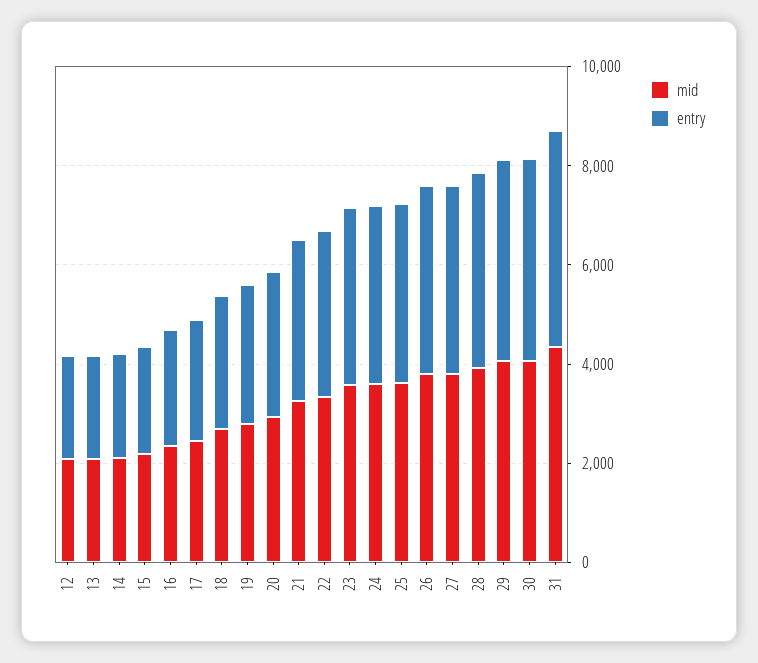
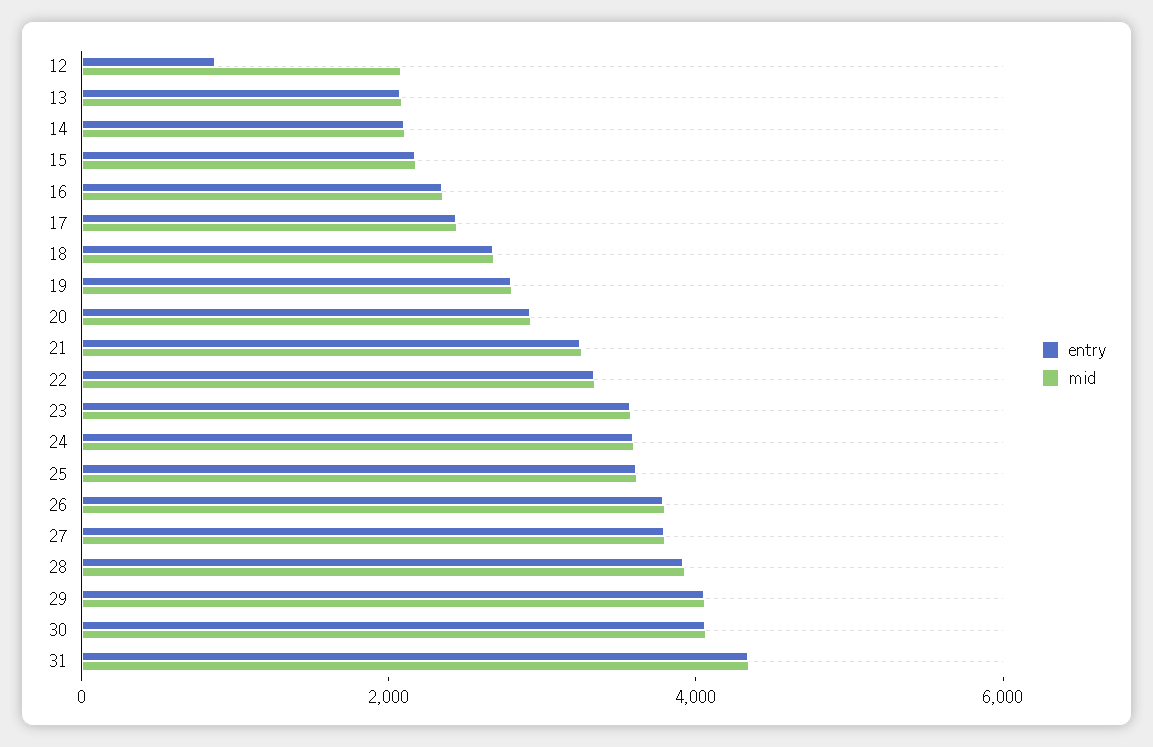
  {
    "mid": {
      "12": 2000,
      "13": 2000,
      "14": 2000,
      "15": 2000,
      "16": 2500,
      "17": 2500,
      "18": 2500,
      "19": 3000,
      "20": 3000,
      "21": 3500,
      "22": 3500,
      "23": 3500,
      "24": 3500,
      "25": 3500,
      "26": 4000,
      "27": 4000,
      "28": 4000,
      "29": 4000,
      "30": 4000,
      "31": 4500
    },
    "entry": {
-     "12": 2000,
+     "12": 1000,
      "13": 2000,
      "14": 2000,
      "15": 2000,
      "16": 2500,
      "17": 2500,
      "18": 2500,
      "19": 3000,
      "20": 3000,
      "21": 3000,
      "22": 3500,
      "23": 3500,
      "24": 3500,
      "25": 3500,
      "26": 4000,
      "27": 4000,
      "28": 4000,
      "29": 4000,
      "30": 4000,
      "31": 4500
    }
  }

